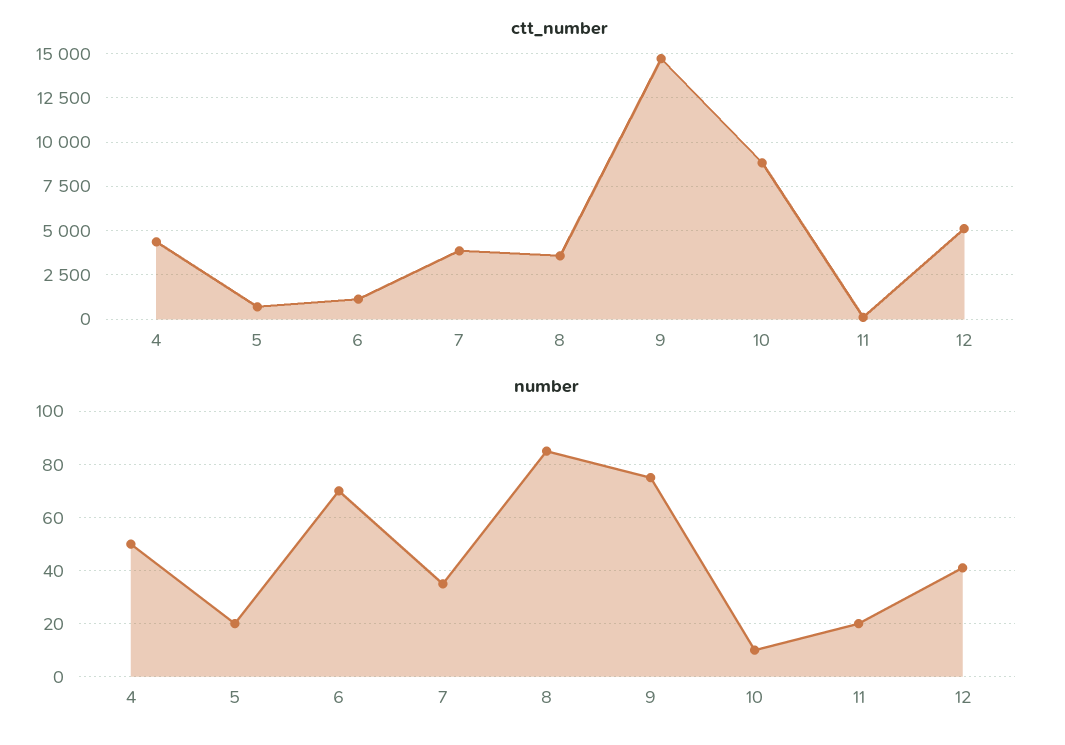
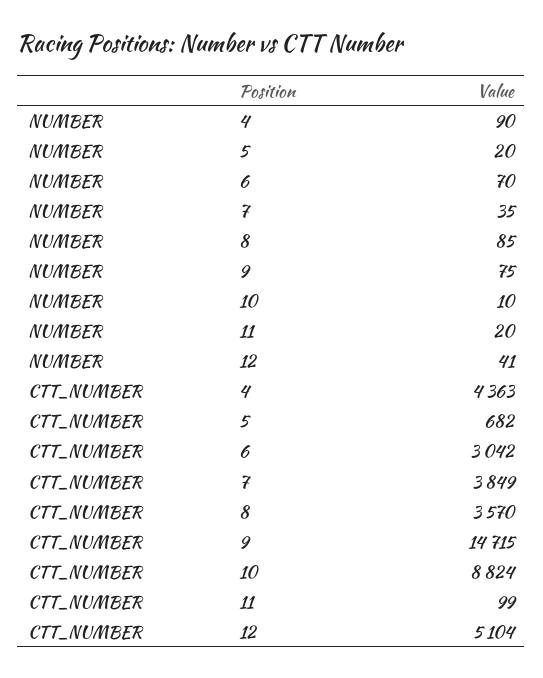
  {
    "ctt_number": {
      "4": 4363,
      "5": 682,
-     "6": 1000,
+     "6": 3042,
      "7": 3849,
      "8": 3570,
      "9": 14715,
      "10": 8824,
      "11": 99,
      "12": 5104
    },
    "number": {
-     "4": 50,
+     "4": 90,
      "5": 20,
      "6": 70,
      "7": 35,
      "8": 85,
      "9": 75,
      "10": 10,
      "11": 20,
      "12": 41
    }
  }

